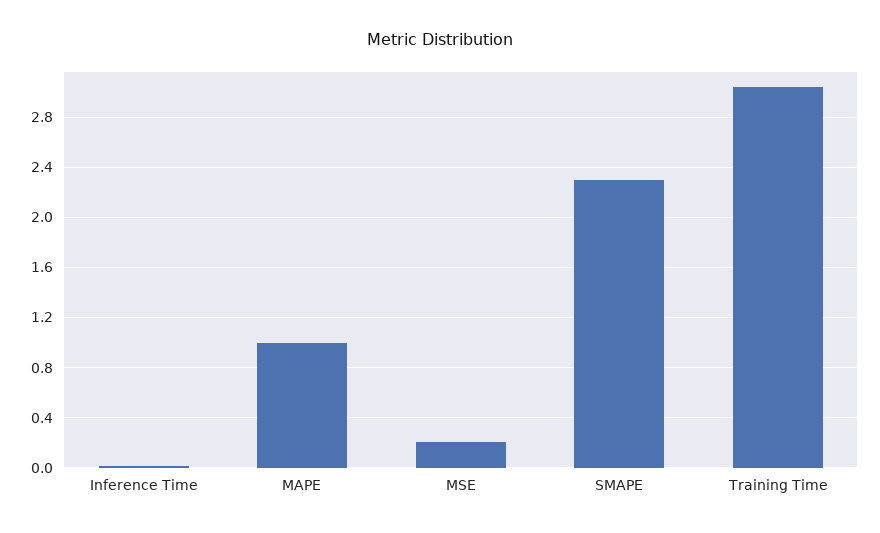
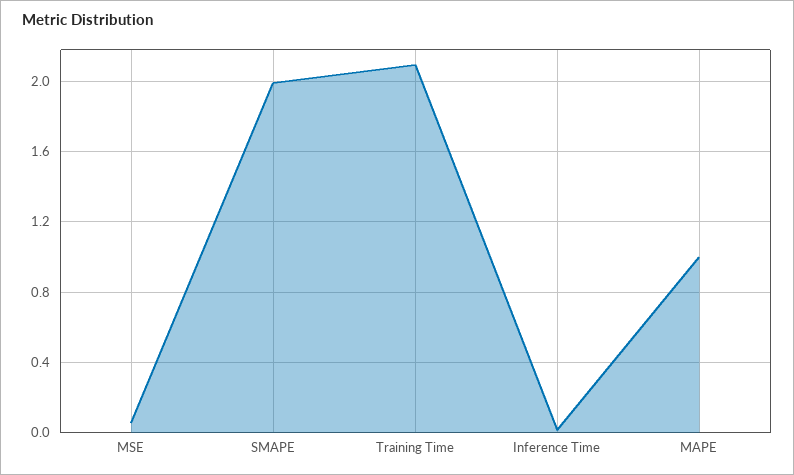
  {
    "Inference Time": 0,
    "MAPE": 1,
-   "MSE": 0.2,
+   "MSE": 0.05,
-   "SMAPE": 2.3,
+   "SMAPE": 2,
-   "Training Time": 3.05
+   "Training Time": 2.1
  }

